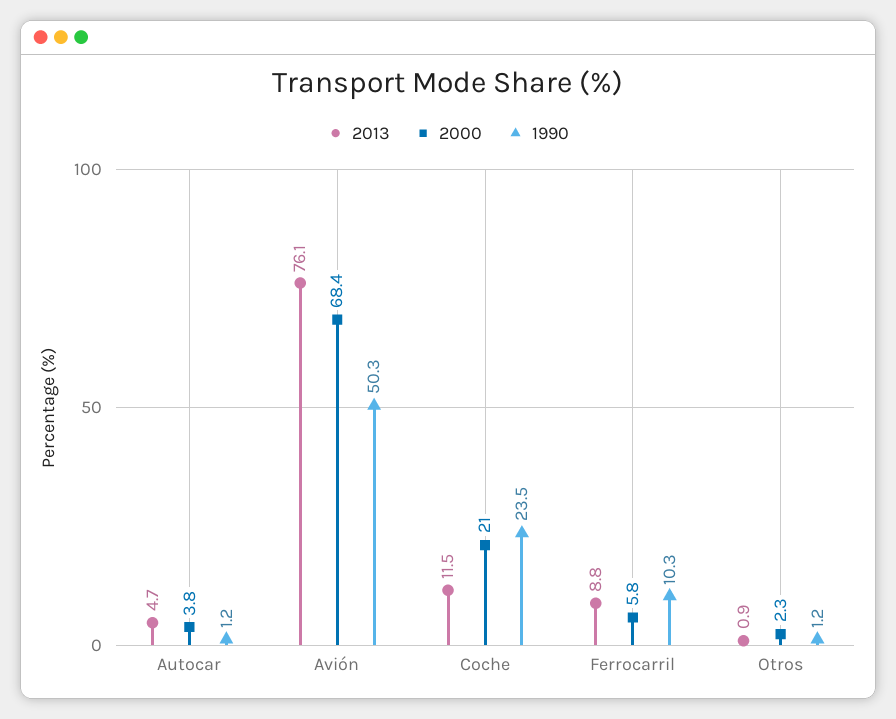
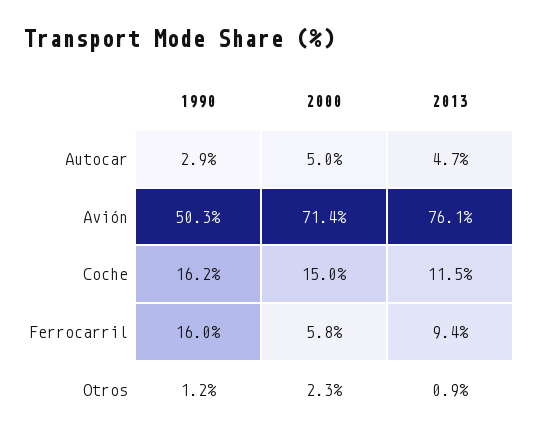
  {
    "2013": {
      "Autocar": 4.7,
      "Avión": 76.1,
      "Coche": 11.5,
-     "Ferrocarril": 8.8,
+     "Ferrocarril": 9.4,
      "Otros": 0.9
    },
    "2000": {
-     "Autocar": 3.8,
+     "Autocar": 5,
-     "Avión": 68.4,
+     "Avión": 71.4,
-     "Coche": 21,
+     "Coche": 15,
      "Ferrocarril": 5.8,
      "Otros": 2.3
    },
    "1990": {
-     "Autocar": 1.2,
+     "Autocar": 2.9,
      "Avión": 50.3,
-     "Coche": 23.5,
+     "Coche": 16.2,
-     "Ferrocarril": 10.3,
+     "Ferrocarril": 16,
      "Otros": 1.2
    }
  }

